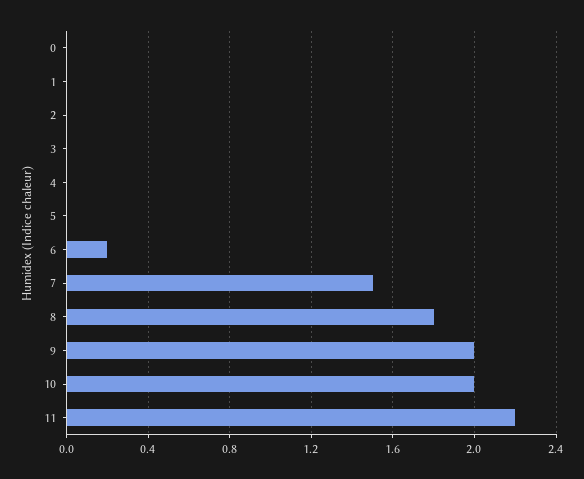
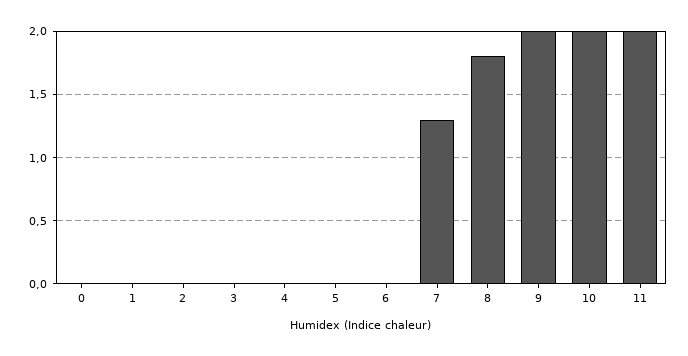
  {
    "0": 0,
    "1": 0,
    "2": 0,
    "3": 0,
    "4": 0,
    "5": 0,
-   "6": 0.2,
+   "6": 0,
-   "7": 1.5,
+   "7": 1.3,
    "8": 1.8,
    "9": 2,
    "10": 2,
-   "11": 2.2
+   "11": 2
  }

